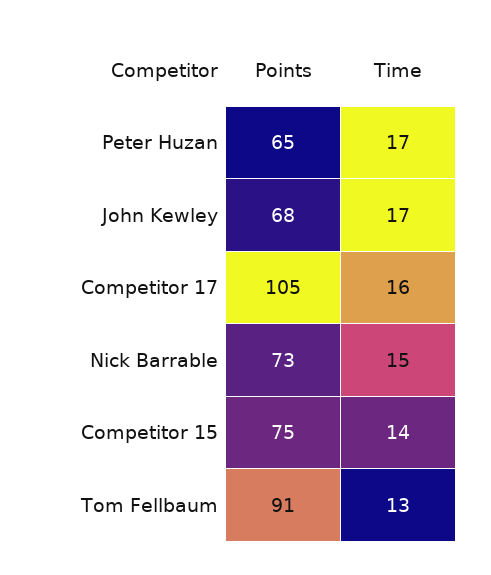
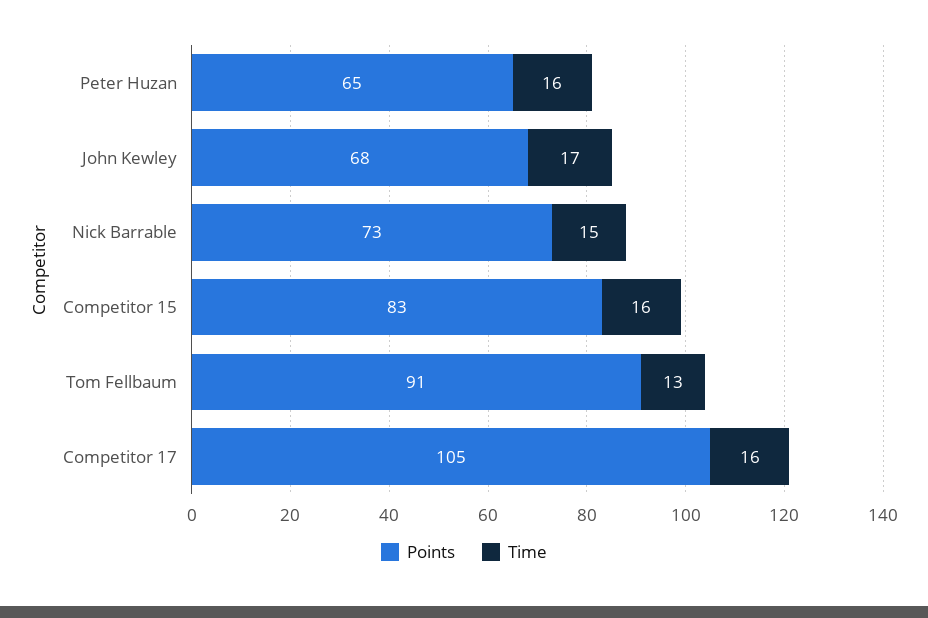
  {
    "Points": {
      "Peter Huzan": 65,
      "John Kewley": 68,
      "Competitor 17": 105,
      "Nick Barrable": 73,
-     "Competitor 15": 75,
+     "Competitor 15": 83,
      "Tom Fellbaum": 91
    },
    "Time": {
-     "Peter Huzan": 17,
+     "Peter Huzan": 16,
      "John Kewley": 17,
      "Competitor 17": 16,
      "Nick Barrable": 15,
-     "Competitor 15": 14,
+     "Competitor 15": 16,
      "Tom Fellbaum": 13
    }
  }

